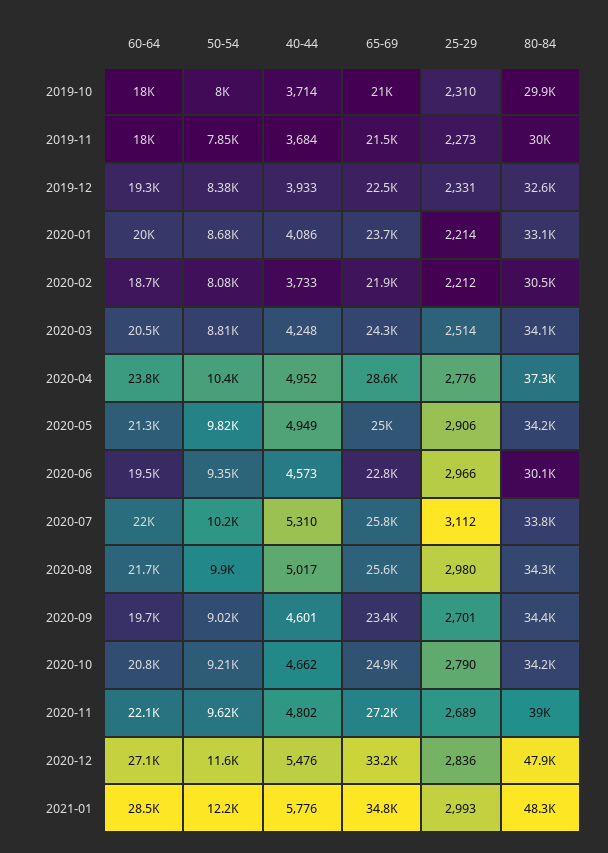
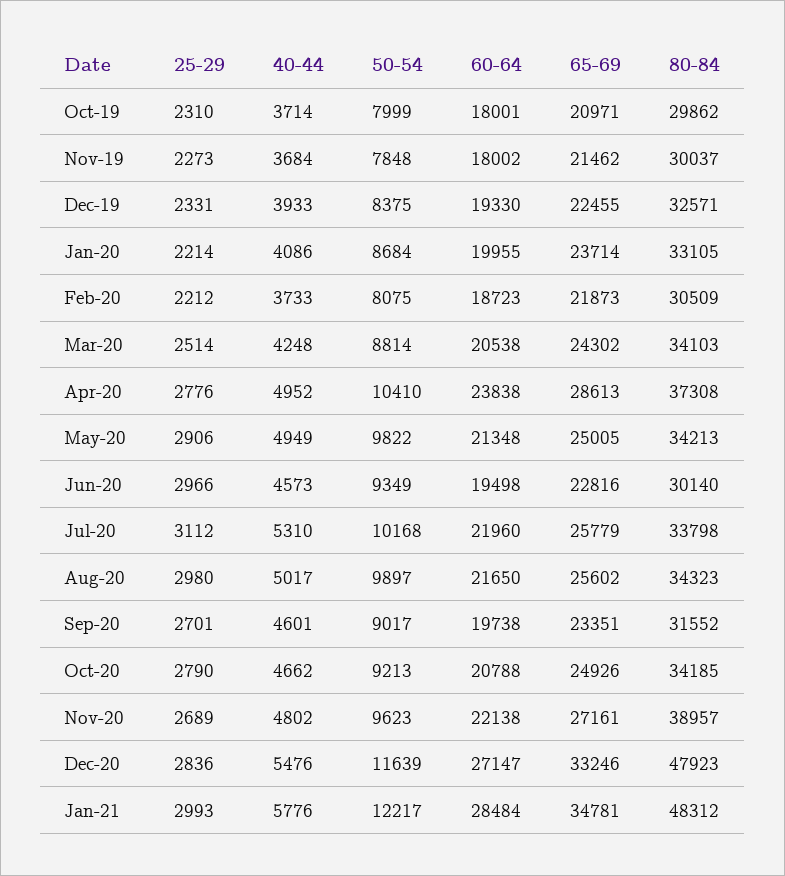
  {
    "60-64": {
      "2019-10": 18001,
      "2019-11": 18002,
      "2019-12": 19330,
      "2020-01": 19955,
      "2020-02": 18723,
      "2020-03": 20538,
      "2020-04": 23838,
      "2020-05": 21348,
      "2020-06": 19498,
      "2020-07": 21960,
      "2020-08": 21650,
      "2020-09": 19738,
      "2020-10": 20788,
      "2020-11": 22138,
      "2020-12": 27147,
      "2021-01": 28484
    },
    "50-54": {
      "2019-10": 7999,
      "2019-11": 7848,
      "2019-12": 8375,
      "2020-01": 8684,
      "2020-02": 8075,
      "2020-03": 8814,
      "2020-04": 10410,
      "2020-05": 9822,
      "2020-06": 9349,
      "2020-07": 10168,
      "2020-08": 9897,
      "2020-09": 9017,
      "2020-10": 9213,
      "2020-11": 9623,
      "2020-12": 11639,
      "2021-01": 12217
    },
    "40-44": {
      "2019-10": 3714,
      "2019-11": 3684,
      "2019-12": 3933,
      "2020-01": 4086,
      "2020-02": 3733,
      "2020-03": 4248,
      "2020-04": 4952,
      "2020-05": 4949,
      "2020-06": 4573,
      "2020-07": 5310,
      "2020-08": 5017,
      "2020-09": 4601,
      "2020-10": 4662,
      "2020-11": 4802,
      "2020-12": 5476,
      "2021-01": 5776
    },
    "65-69": {
      "2019-10": 20971,
      "2019-11": 21462,
      "2019-12": 22455,
      "2020-01": 23714,
      "2020-02": 21873,
      "2020-03": 24302,
      "2020-04": 28613,
      "2020-05": 25005,
      "2020-06": 22816,
      "2020-07": 25779,
      "2020-08": 25602,
      "2020-09": 23351,
      "2020-10": 24926,
      "2020-11": 27161,
      "2020-12": 33246,
      "2021-01": 34781
    },
    "25-29": {
      "2019-10": 2310,
      "2019-11": 2273,
      "2019-12": 2331,
      "2020-01": 2214,
      "2020-02": 2212,
      "2020-03": 2514,
      "2020-04": 2776,
      "2020-05": 2906,
      "2020-06": 2966,
      "2020-07": 3112,
      "2020-08": 2980,
      "2020-09": 2701,
      "2020-10": 2790,
      "2020-11": 2689,
      "2020-12": 2836,
      "2021-01": 2993
    },
    "80-84": {
      "2019-10": 29862,
      "2019-11": 30037,
      "2019-12": 32571,
      "2020-01": 33105,
      "2020-02": 30509,
      "2020-03": 34103,
      "2020-04": 37308,
      "2020-05": 34213,
      "2020-06": 30140,
      "2020-07": 33798,
      "2020-08": 34323,
-     "2020-09": 34400,
+     "2020-09": 31552,
      "2020-10": 34185,
      "2020-11": 38957,
      "2020-12": 47923,
      "2021-01": 48312
    }
  }

